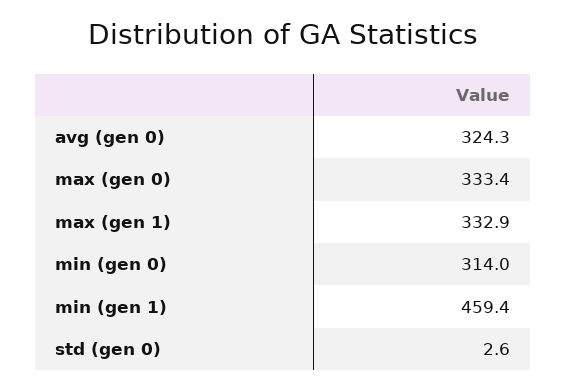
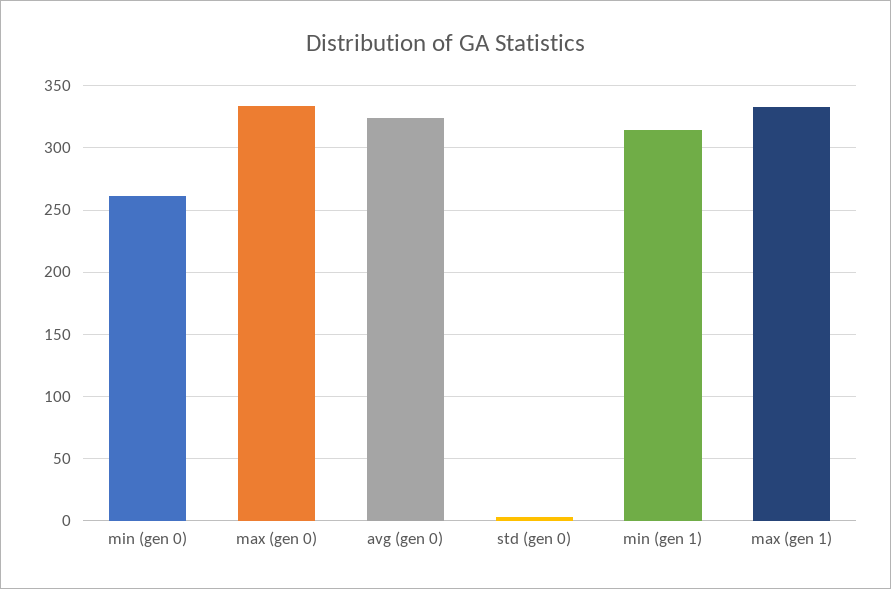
  {
    "avg (gen 0)": 324.3,
    "max (gen 0)": 333.4,
    "max (gen 1)": 332.9,
-   "min (gen 0)": 314,
+   "min (gen 0)": 260,
-   "min (gen 1)": 459.4,
+   "min (gen 1)": 315,
    "std (gen 0)": 2.6
  }

